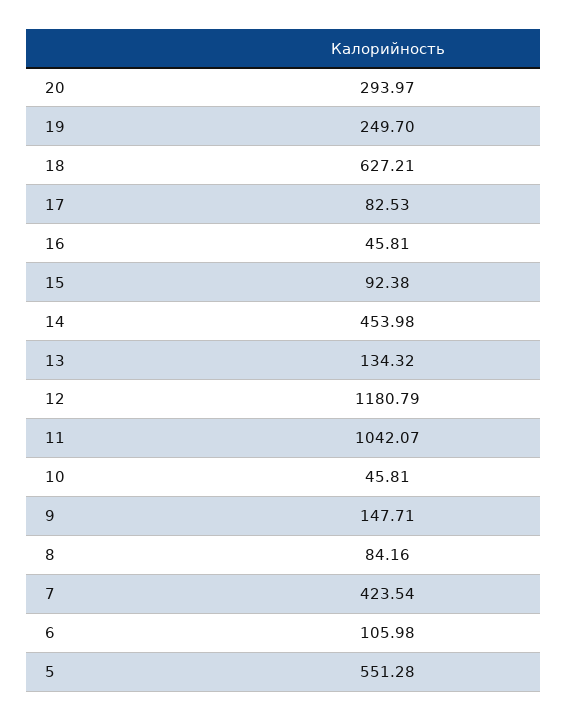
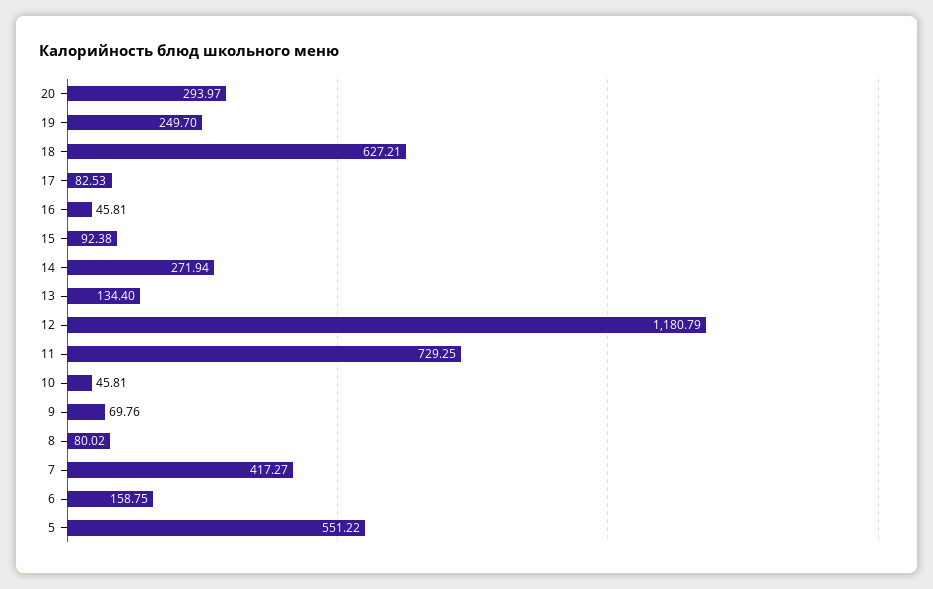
  {
    "20": 293.97,
    "19": 249.7,
    "18": 627.21,
    "17": 82.53,
    "16": 45.81,
    "15": 92.38,
-   "14": 453.98,
+   "14": 271.94,
-   "13": 134.32,
+   "13": 134.4,
    "12": 1180.79,
-   "11": 1042.07,
+   "11": 729.25,
    "10": 45.81,
-   "9": 147.71,
+   "9": 69.76,
-   "8": 84.16,
+   "8": 80.02,
-   "7": 423.54,
+   "7": 417.27,
-   "6": 105.98,
+   "6": 158.75,
-   "5": 551.28
+   "5": 551.22
  }

